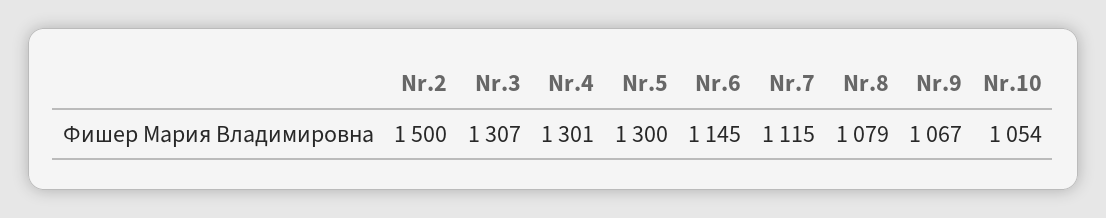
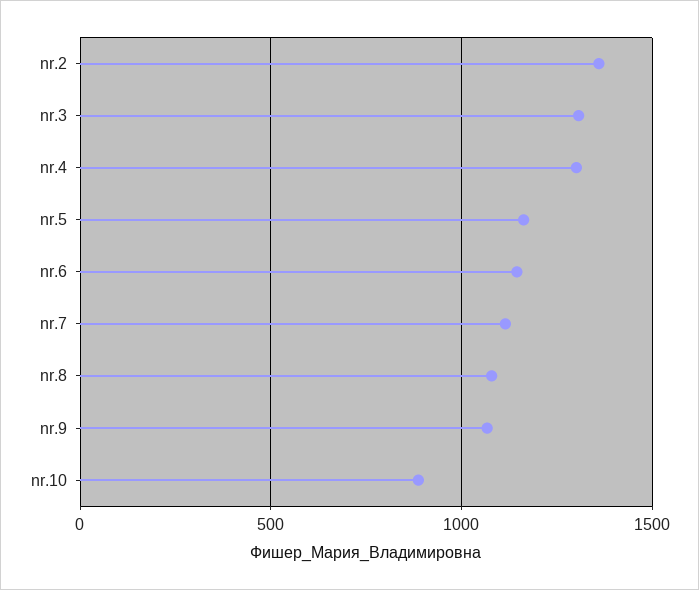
  {
-   "Nr.2": 1500,
+   "Nr.2": 1350,
    "Nr.3": 1307,
    "Nr.4": 1301,
-   "Nr.5": 1300,
+   "Nr.5": 1150,
    "Nr.6": 1145,
    "Nr.7": 1115,
    "Nr.8": 1079,
    "Nr.9": 1067,
-   "Nr.10": 1054
+   "Nr.10": 900
  }

